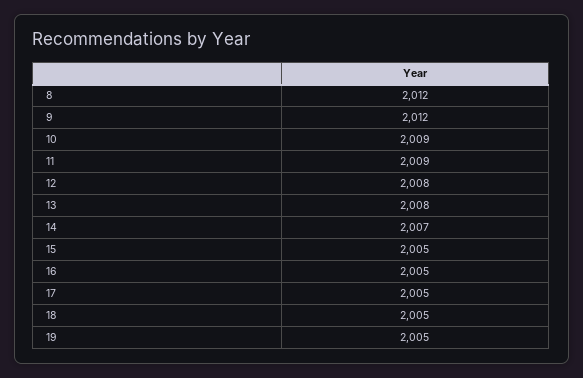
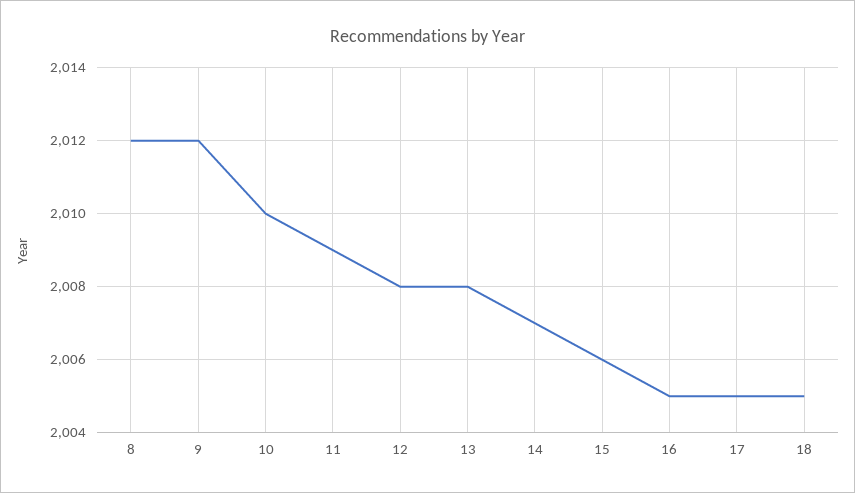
  {
    "8": 2012,
    "9": 2012,
-   "10": 2009,
+   "10": 2010,
    "11": 2009,
    "12": 2008,
    "13": 2008,
    "14": 2007,
-   "15": 2005,
+   "15": 2006,
    "16": 2005,
    "17": 2005,
-   "18": 2005,
+   "18": 2005
-   "19": 2005
  }

